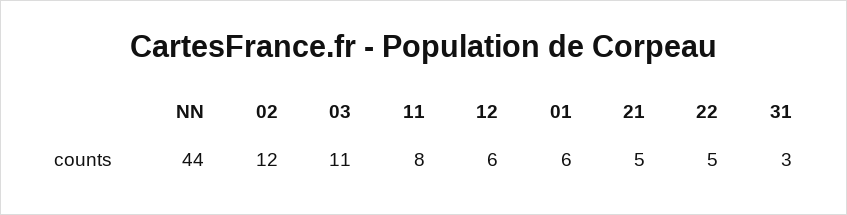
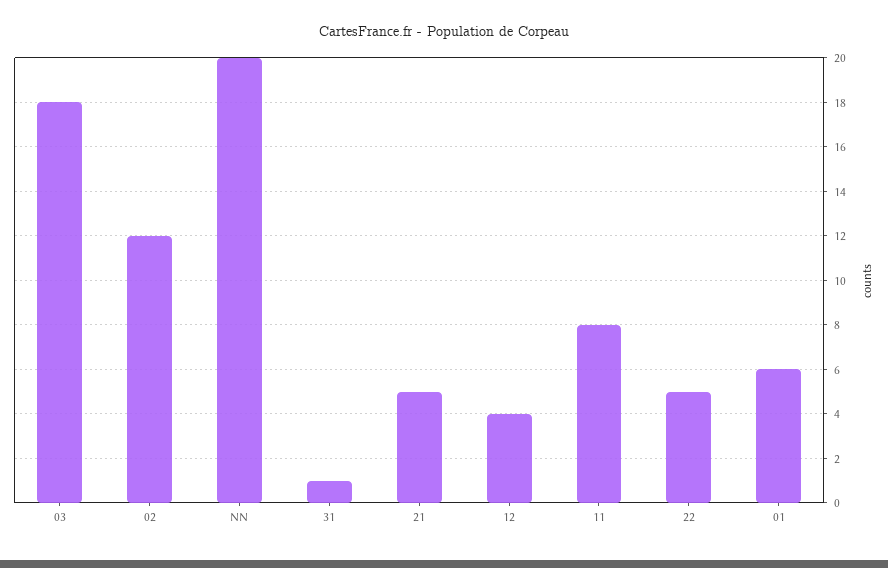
  {
-   "NN": 44,
+   "NN": 20,
    "02": 12,
-   "03": 11,
+   "03": 18,
    "11": 8,
-   "12": 6,
+   "12": 4,
    "01": 6,
    "21": 5,
    "22": 5,
-   "31": 3
+   "31": 1
  }

